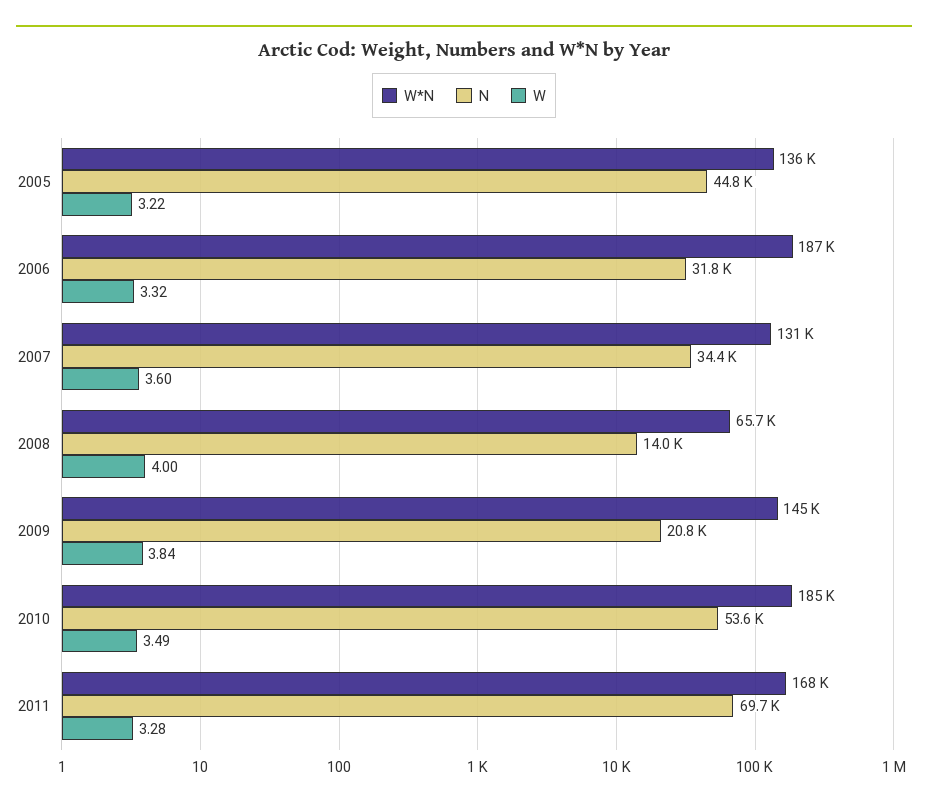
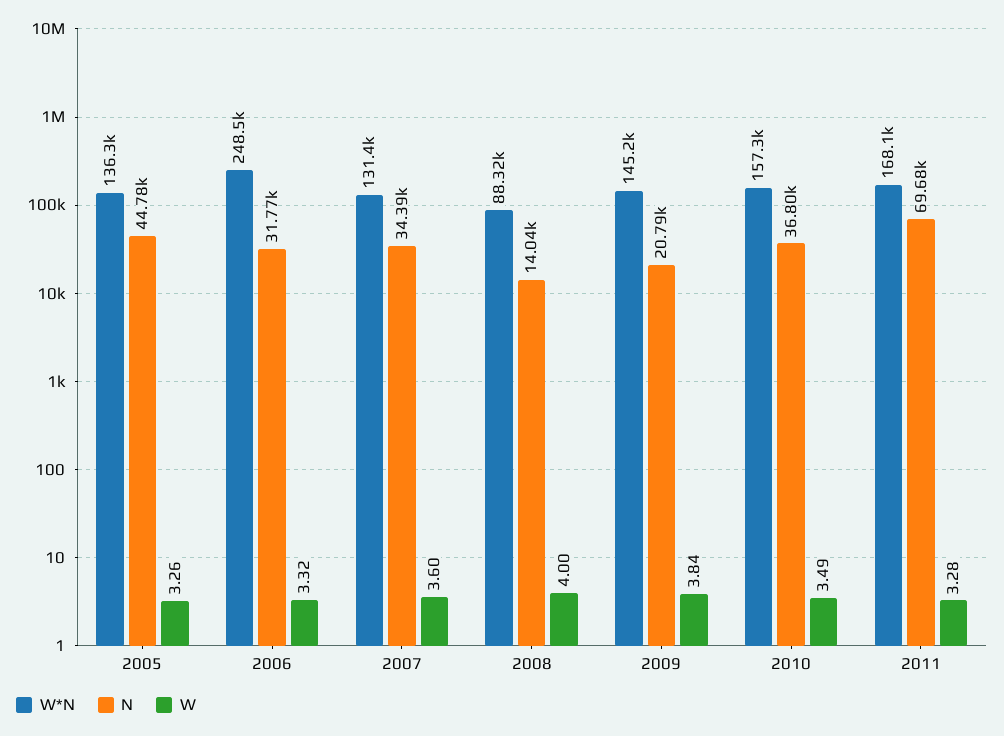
  {
    "W*N": {
      "2005": 136300,
-     "2006": 187000,
+     "2006": 248500,
      "2007": 131400,
-     "2008": 65700,
+     "2008": 88320,
      "2009": 145200,
-     "2010": 185000,
+     "2010": 157300,
      "2011": 168100
    },
    "N": {
      "2005": 44780,
      "2006": 31770,
      "2007": 34390,
      "2008": 14040,
      "2009": 20790,
-     "2010": 53600,
+     "2010": 36800,
      "2011": 69680
    },
    "W": {
-     "2005": 3.22,
+     "2005": 3.26,
      "2006": 3.32,
      "2007": 3.6,
      "2008": 4,
      "2009": 3.84,
      "2010": 3.49,
      "2011": 3.28
    }
  }

